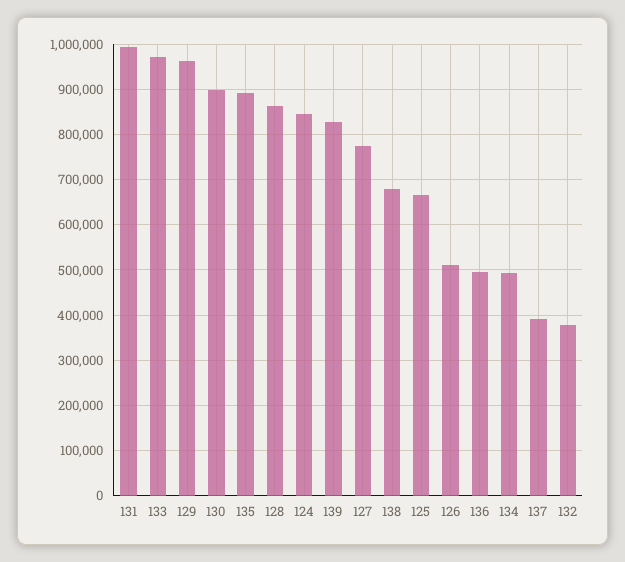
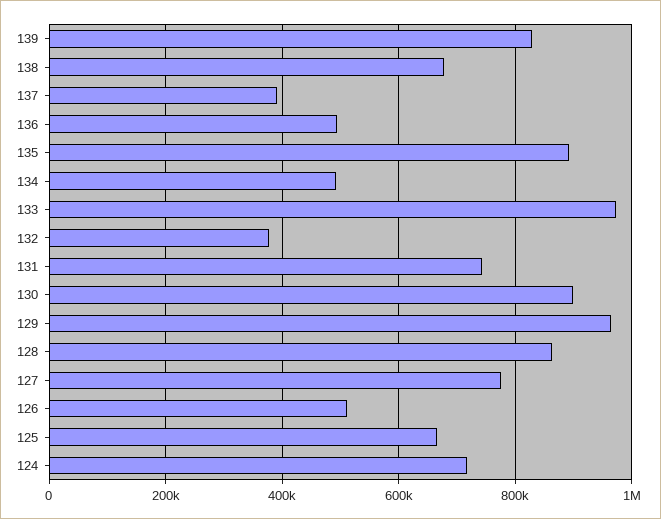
  {
-   "131": 1000000,
+   "131": 740000,
    "133": 980000,
    "129": 960000,
    "130": 900000,
    "135": 900000,
    "128": 860000,
-   "124": 840000,
+   "124": 720000,
    "139": 820000,
    "127": 780000,
    "138": 680000,
    "125": 660000,
    "126": 520000,
    "136": 500000,
    "134": 500000,
    "137": 400000,
    "132": 380000
  }

